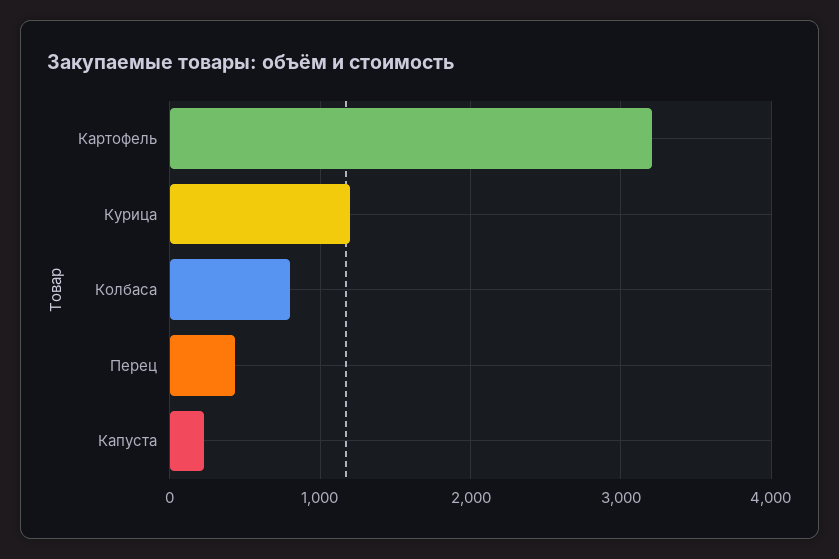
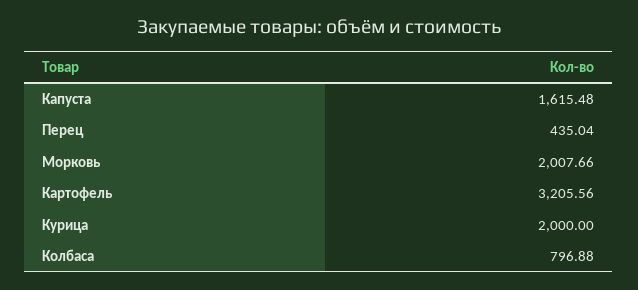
  {
    "Картофель": 3205.56,
-   "Курица": 1200,
+   "Курица": 2000,
    "Колбаса": 796.88,
    "Перец": 435.04,
-   "Капуста": 200
+   "Капуста": 1615.48,
+   "Морковь": 2007.66
  }

